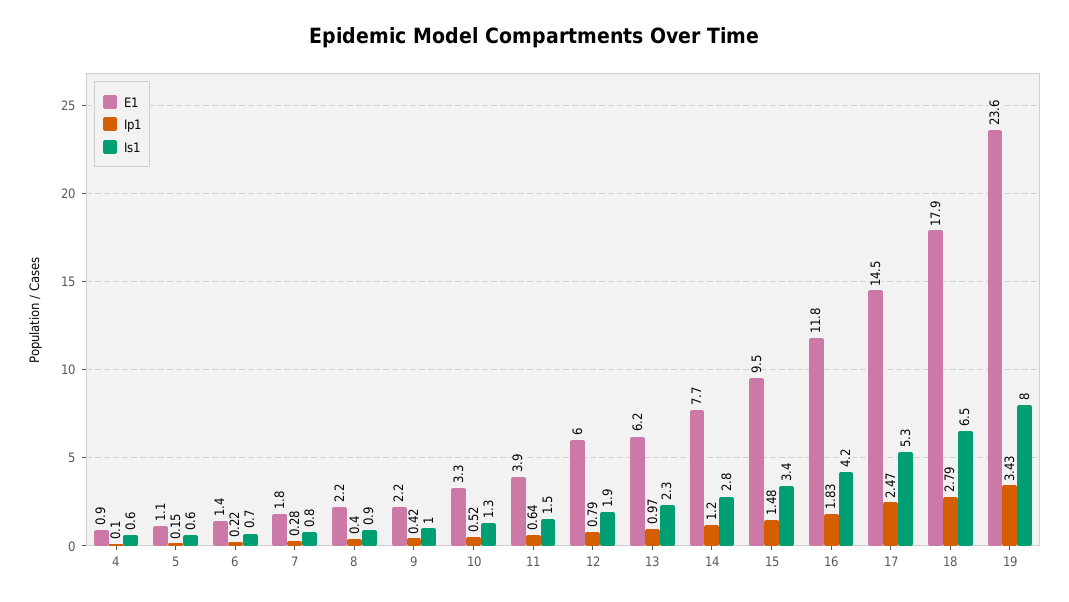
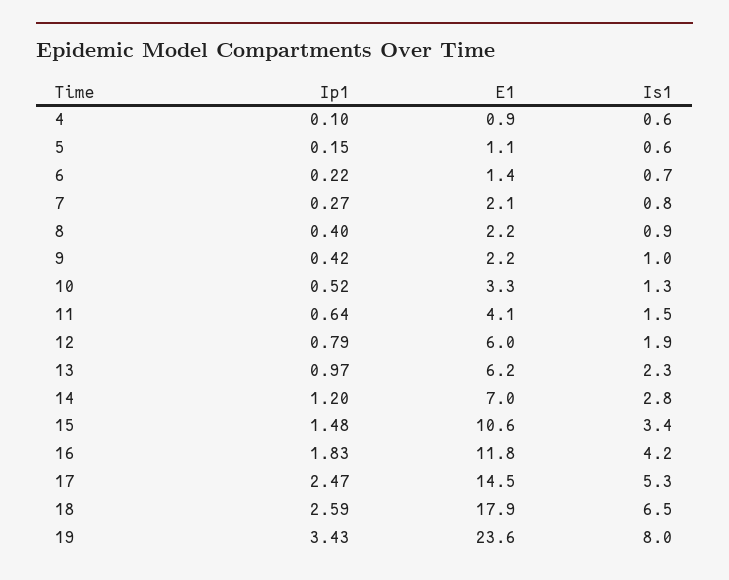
  {
    "E1": {
      "4": 0.9,
      "5": 1.1,
      "6": 1.4,
-     "7": 1.8,
+     "7": 2.1,
      "8": 2.2,
      "9": 2.2,
      "10": 3.3,
-     "11": 3.9,
+     "11": 4.1,
      "12": 6,
      "13": 6.2,
-     "14": 7.7,
+     "14": 7,
-     "15": 9.5,
+     "15": 10.6,
      "16": 11.8,
      "17": 14.5,
      "18": 17.9,
      "19": 23.6
    },
    "Ip1": {
      "4": 0.1,
      "5": 0.15,
      "6": 0.22,
-     "7": 0.28,
+     "7": 0.27,
      "8": 0.4,
      "9": 0.42,
      "10": 0.52,
      "11": 0.64,
      "12": 0.79,
      "13": 0.97,
      "14": 1.2,
      "15": 1.48,
      "16": 1.83,
      "17": 2.47,
-     "18": 2.79,
+     "18": 2.59,
      "19": 3.43
    },
    "Is1": {
      "4": 0.6,
      "5": 0.6,
      "6": 0.7,
      "7": 0.8,
      "8": 0.9,
      "9": 1,
      "10": 1.3,
      "11": 1.5,
      "12": 1.9,
      "13": 2.3,
      "14": 2.8,
      "15": 3.4,
      "16": 4.2,
      "17": 5.3,
      "18": 6.5,
      "19": 8
    }
  }

